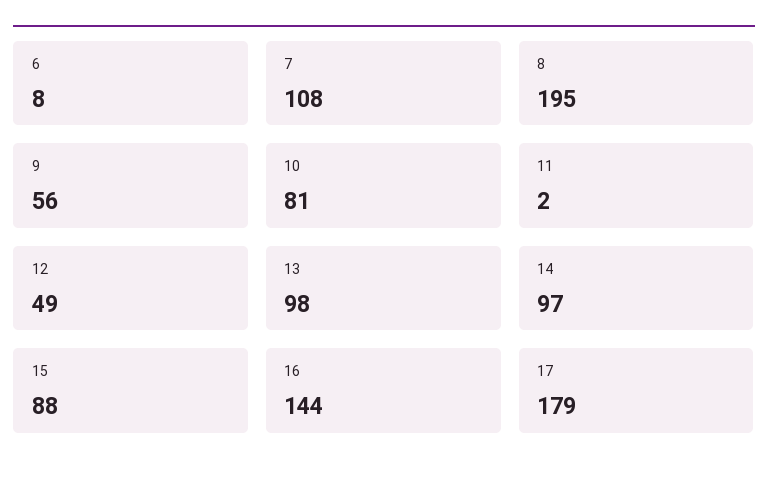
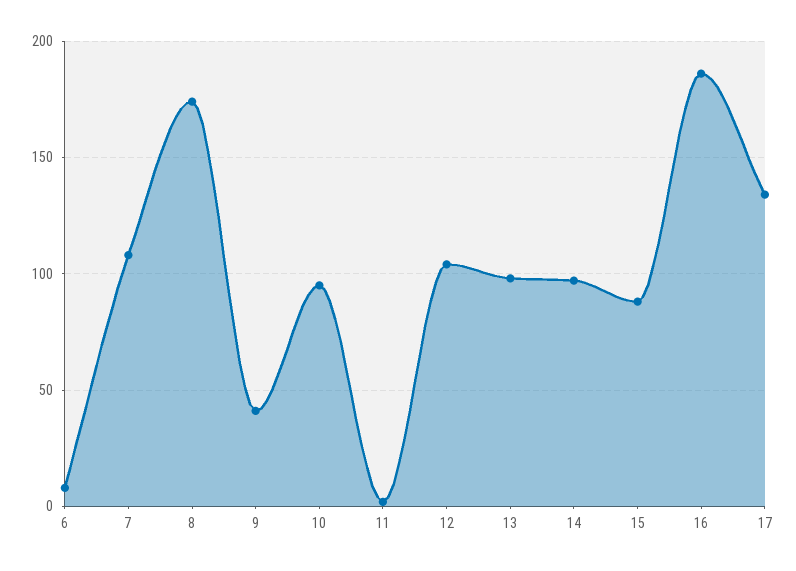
  {
    "6": 8,
    "7": 108,
-   "8": 195,
+   "8": 175,
-   "9": 56,
+   "9": 40,
-   "10": 81,
+   "10": 95,
    "11": 2,
-   "12": 49,
+   "12": 105,
    "13": 98,
    "14": 97,
    "15": 88,
-   "16": 144,
+   "16": 185,
-   "17": 179
+   "17": 135
  }

